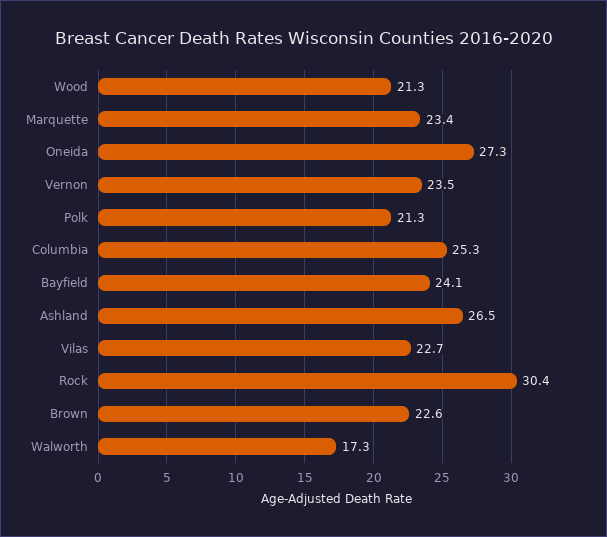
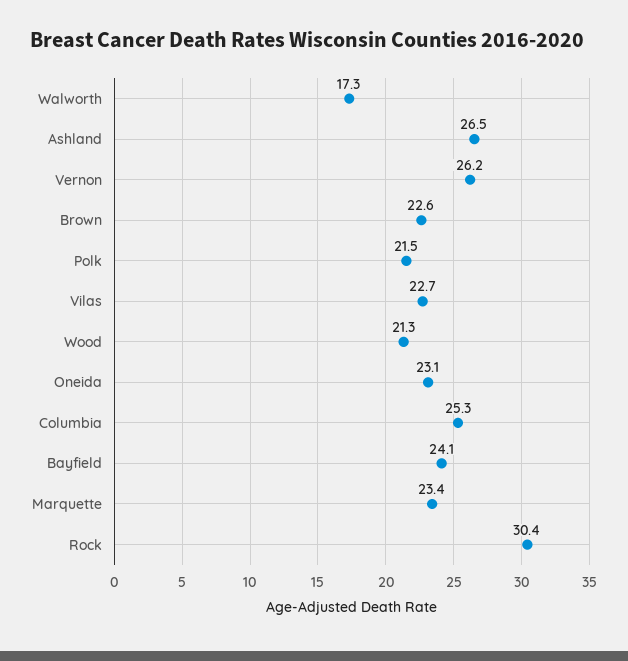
  {
    "Wood": 21.3,
    "Marquette": 23.4,
-   "Oneida": 27.3,
+   "Oneida": 23.1,
-   "Vernon": 23.5,
+   "Vernon": 26.2,
-   "Polk": 21.3,
+   "Polk": 21.5,
    "Columbia": 25.3,
    "Bayfield": 24.1,
    "Ashland": 26.5,
    "Vilas": 22.7,
    "Rock": 30.4,
    "Brown": 22.6,
    "Walworth": 17.3
  }

